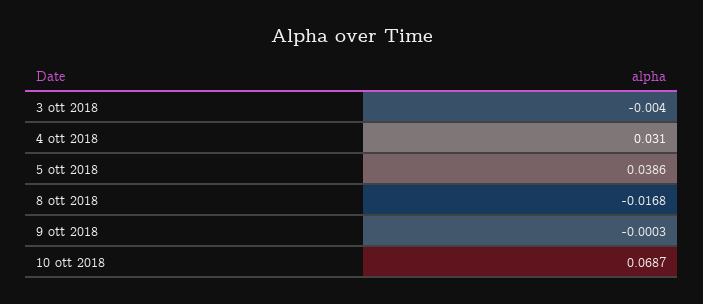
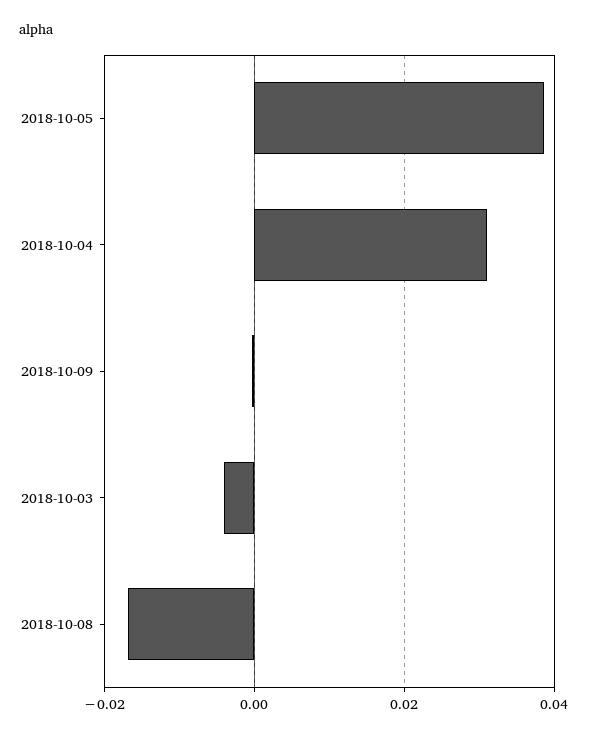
  {
    "3 ott 2018": -0.004,
    "4 ott 2018": 0.031,
    "5 ott 2018": 0.0386,
    "8 ott 2018": -0.0168,
-   "9 ott 2018": -0.0003,
+   "9 ott 2018": -0.0003
-   "10 ott 2018": 0.0687
  }

